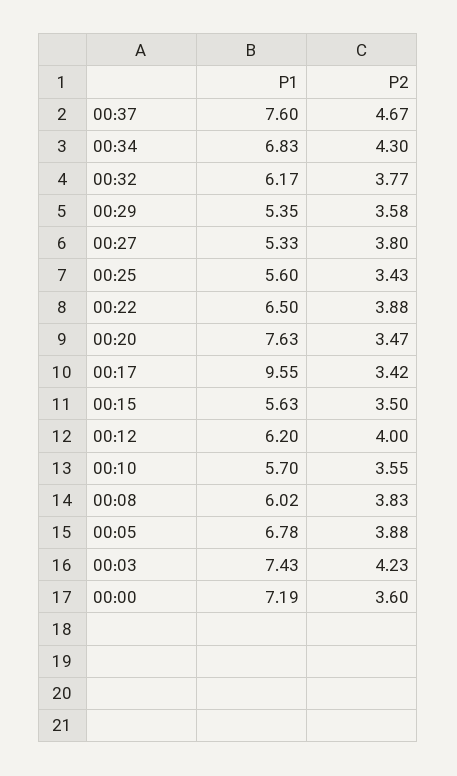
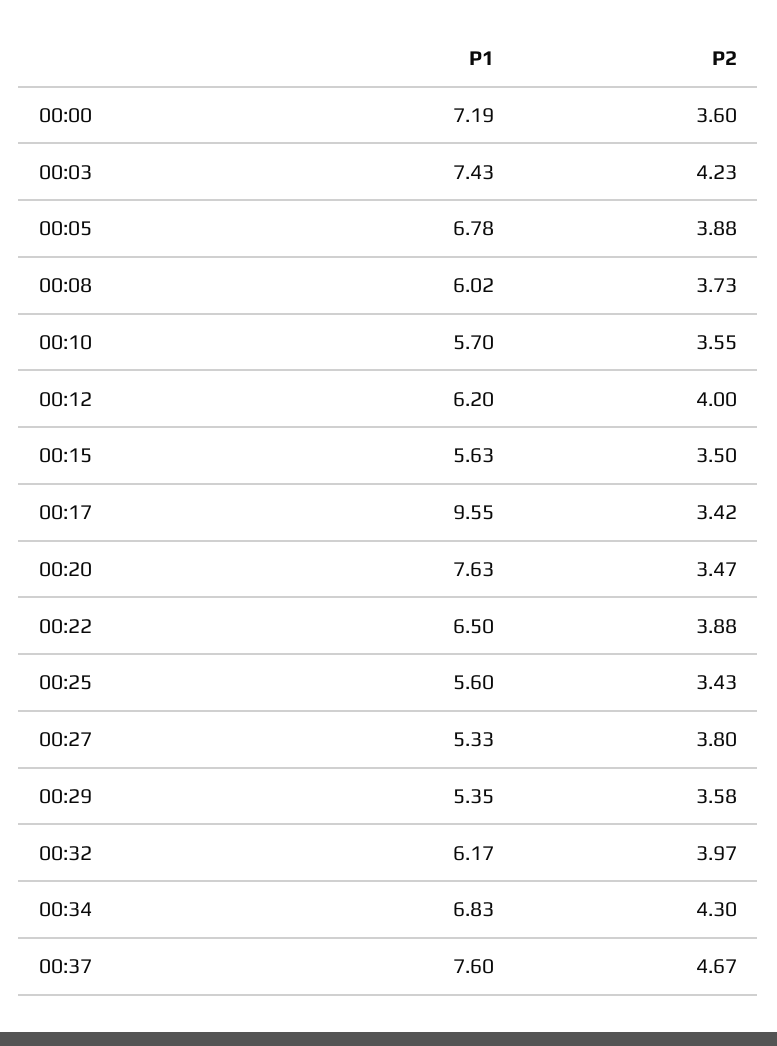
  {
    "P1": {
      "00:37": 7.6,
      "00:34": 6.83,
      "00:32": 6.17,
      "00:29": 5.35,
      "00:27": 5.33,
      "00:25": 5.6,
      "00:22": 6.5,
      "00:20": 7.63,
      "00:17": 9.55,
      "00:15": 5.63,
      "00:12": 6.2,
      "00:10": 5.7,
      "00:08": 6.02,
      "00:05": 6.78,
      "00:03": 7.43,
      "00:00": 7.19
    },
    "P2": {
      "00:37": 4.67,
      "00:34": 4.3,
-     "00:32": 3.77,
+     "00:32": 3.97,
      "00:29": 3.58,
      "00:27": 3.8,
      "00:25": 3.43,
      "00:22": 3.88,
      "00:20": 3.47,
      "00:17": 3.42,
      "00:15": 3.5,
      "00:12": 4,
      "00:10": 3.55,
-     "00:08": 3.83,
+     "00:08": 3.73,
      "00:05": 3.88,
      "00:03": 4.23,
      "00:00": 3.6
    }
  }

